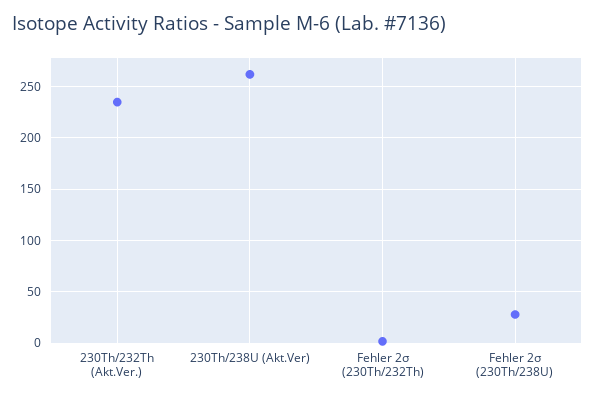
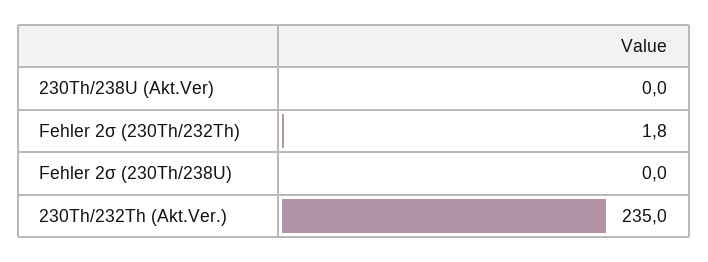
  {
    "230Th/232Th (Akt.Ver.)": 235,
-   "230Th/238U (Akt.Ver)": 260,
+   "230Th/238U (Akt.Ver)": 0,
    "Fehler 2σ (230Th/232Th)": 1.8,
-   "Fehler 2σ (230Th/238U)": 30
+   "Fehler 2σ (230Th/238U)": 0
  }

